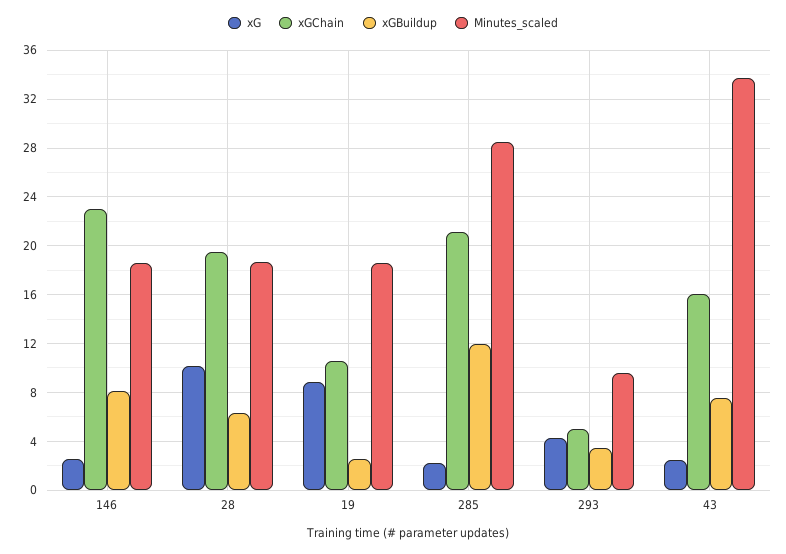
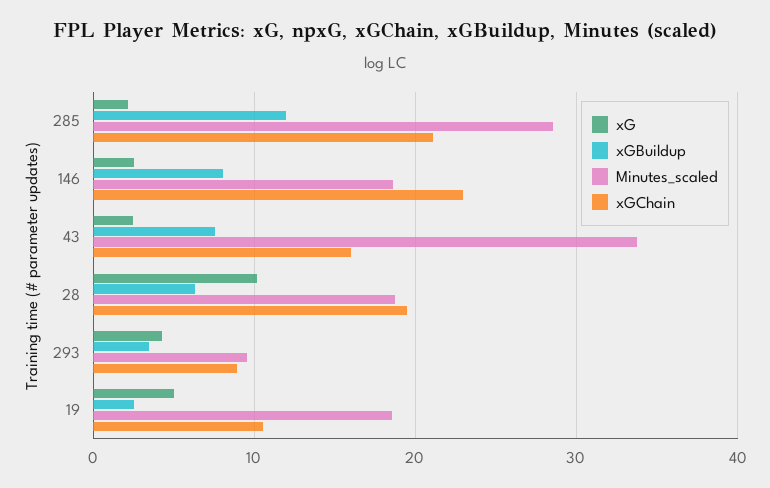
  {
    "xG": {
      "146": 2.5,
      "28": 10,
-     "19": 9,
+     "19": 5,
      "285": 2,
      "293": 4.5,
      "43": 2.5
    },
    "xGChain": {
      "146": 23,
      "28": 19.5,
      "19": 10.5,
      "285": 21,
-     "293": 5,
+     "293": 9,
      "43": 16
    },
    "xGBuildup": {
      "146": 8,
      "28": 6.5,
      "19": 2.5,
      "285": 12,
      "293": 3.5,
      "43": 7.5
    },
    "Minutes_scaled": {
      "146": 18.5,
      "28": 18.5,
      "19": 18.5,
      "285": 28.5,
      "293": 9.5,
      "43": 34
    }
  }

